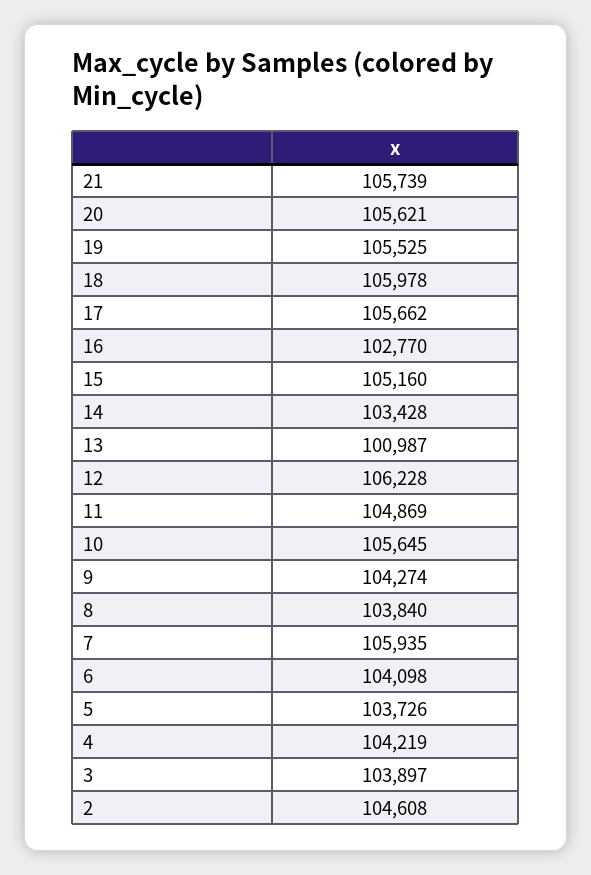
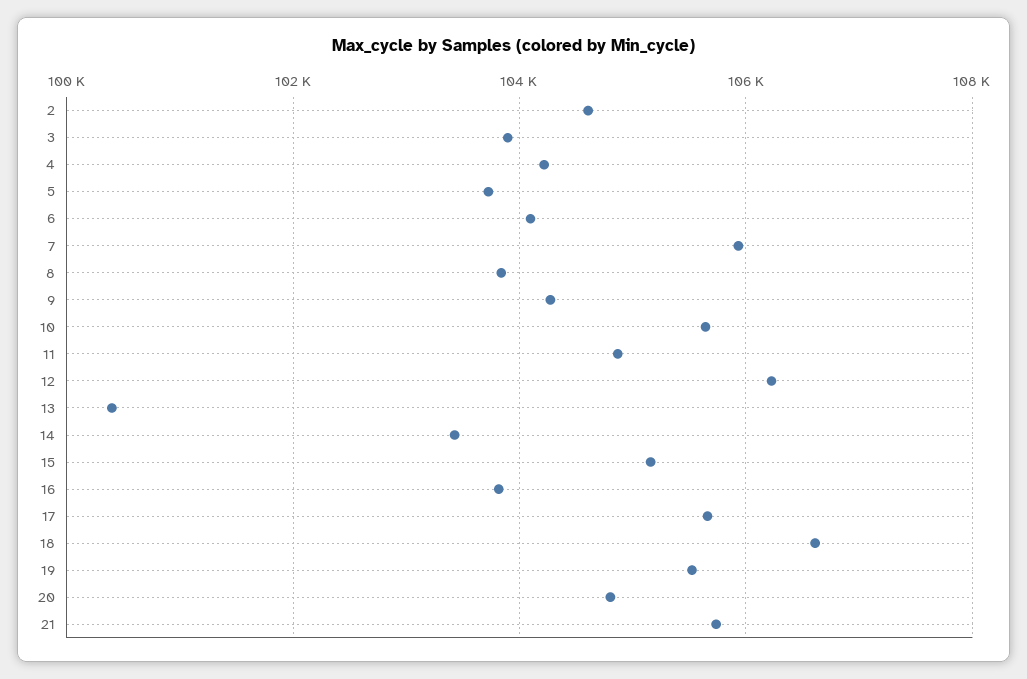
  {
    "21": 105739,
-   "20": 105621,
+   "20": 104800,
    "19": 105525,
-   "18": 105978,
+   "18": 106600,
    "17": 105662,
-   "16": 102770,
+   "16": 103800,
    "15": 105160,
    "14": 103428,
-   "13": 100987,
+   "13": 100400,
    "12": 106228,
    "11": 104869,
    "10": 105645,
    "9": 104274,
    "8": 103840,
    "7": 105935,
    "6": 104098,
    "5": 103726,
    "4": 104219,
    "3": 103897,
    "2": 104608
  }

